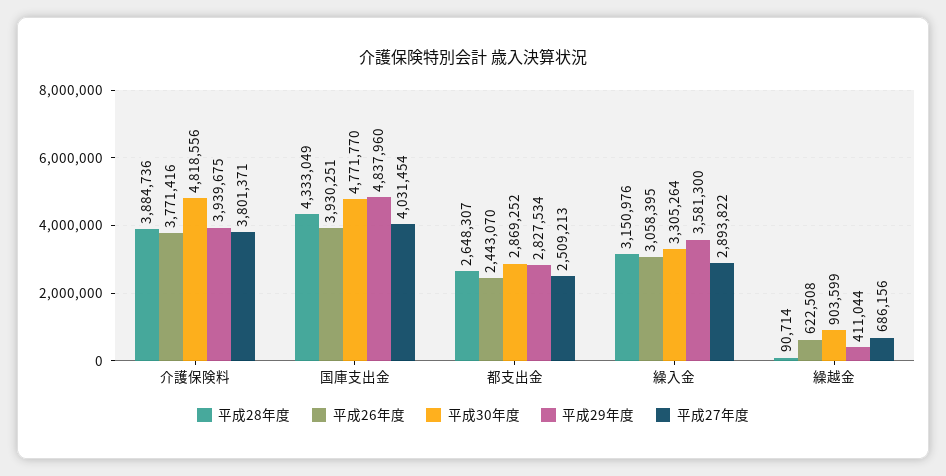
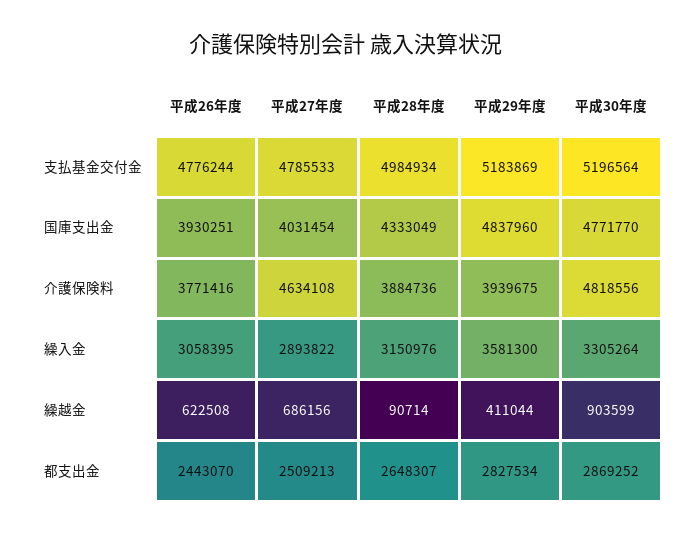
  {
    "平成28年度": {
      "介護保険料": 3884736,
      "国庫支出金": 4333049,
      "都支出金": 2648307,
      "繰入金": 3150976,
-     "繰越金": 90714
+     "繰越金": 90714,
+     "支払基金交付金": 4984934
    },
    "平成26年度": {
      "介護保険料": 3771416,
      "国庫支出金": 3930251,
      "都支出金": 2443070,
      "繰入金": 3058395,
-     "繰越金": 622508
+     "繰越金": 622508,
+     "支払基金交付金": 4776244
    },
    "平成30年度": {
      "介護保険料": 4818556,
      "国庫支出金": 4771770,
      "都支出金": 2869252,
      "繰入金": 3305264,
-     "繰越金": 903599
+     "繰越金": 903599,
+     "支払基金交付金": 5196564
    },
    "平成29年度": {
      "介護保険料": 3939675,
      "国庫支出金": 4837960,
      "都支出金": 2827534,
      "繰入金": 3581300,
-     "繰越金": 411044
+     "繰越金": 411044,
+     "支払基金交付金": 5183869
    },
    "平成27年度": {
-     "介護保険料": 3801371,
+     "介護保険料": 4634108,
      "国庫支出金": 4031454,
      "都支出金": 2509213,
      "繰入金": 2893822,
-     "繰越金": 686156
+     "繰越金": 686156,
+     "支払基金交付金": 4785533
    }
  }

